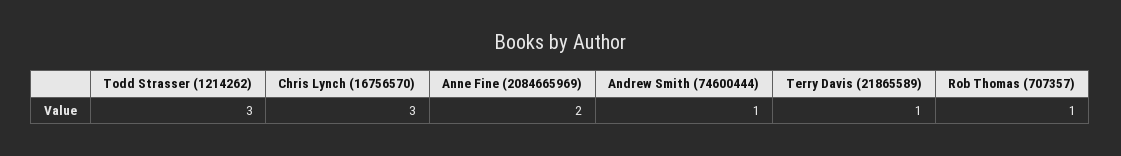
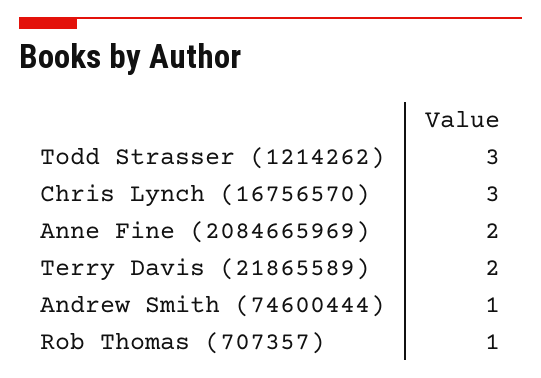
  {
    "Todd Strasser (1214262)": 3,
    "Chris Lynch (16756570)": 3,
    "Anne Fine (2084665969)": 2,
    "Andrew Smith (74600444)": 1,
-   "Terry Davis (21865589)": 1,
+   "Terry Davis (21865589)": 2,
    "Rob Thomas (707357)": 1
  }

